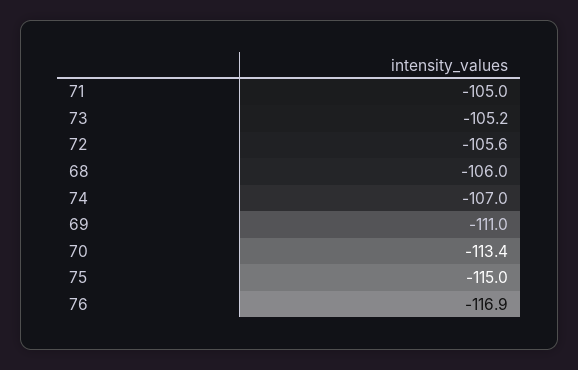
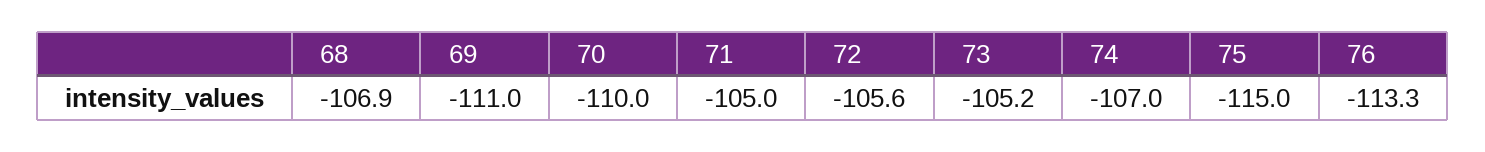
  {
    "71": -105,
    "73": -105.2,
    "72": -105.6,
-   "68": -106,
+   "68": -106.9,
    "74": -107,
    "69": -111,
-   "70": -113.4,
+   "70": -110,
    "75": -115,
-   "76": -116.9
+   "76": -113.3
  }

